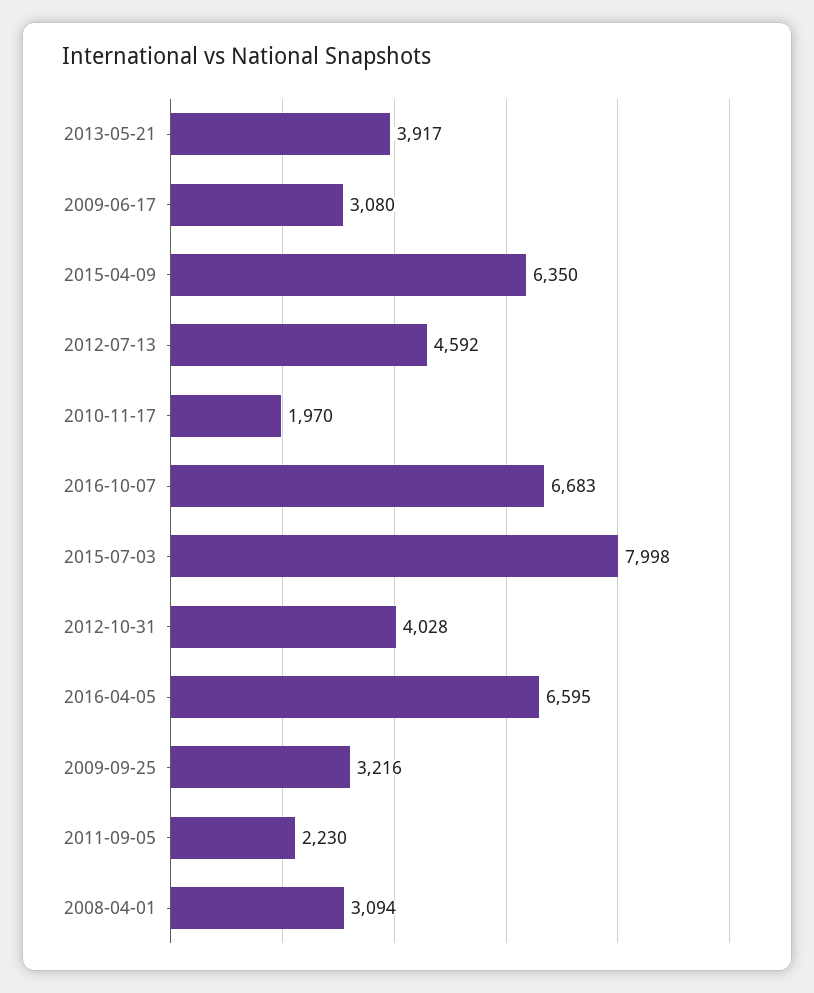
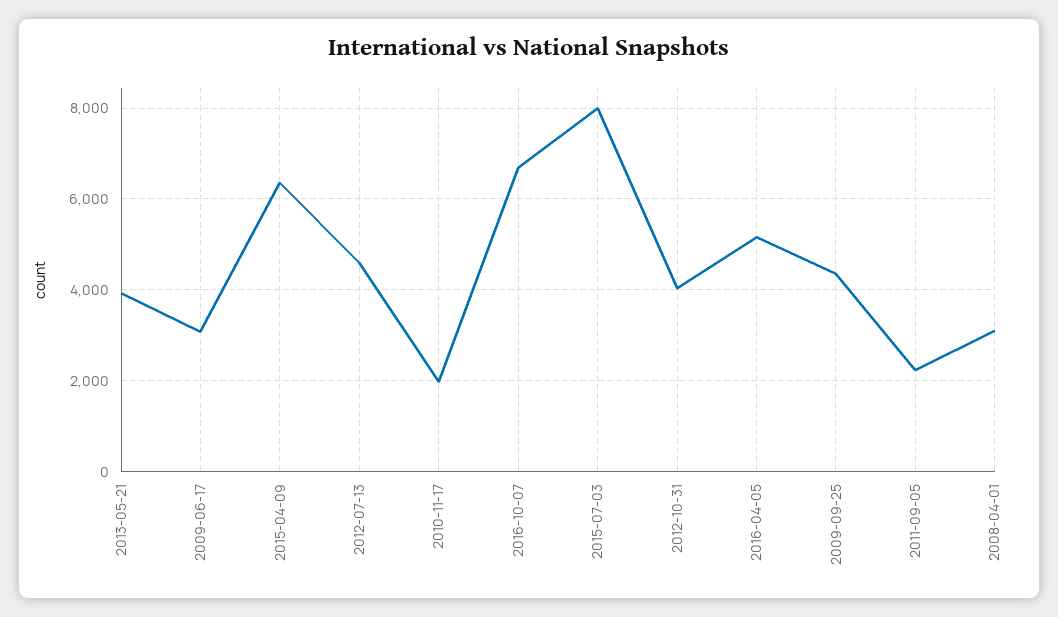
  {
    "2013-05-21": 3917,
    "2009-06-17": 3080,
    "2015-04-09": 6350,
    "2012-07-13": 4592,
    "2010-11-17": 1970,
    "2016-10-07": 6683,
    "2015-07-03": 7998,
    "2012-10-31": 4028,
-   "2016-04-05": 6595,
+   "2016-04-05": 5200,
-   "2009-09-25": 3216,
+   "2009-09-25": 4400,
    "2011-09-05": 2230,
    "2008-04-01": 3094
  }

